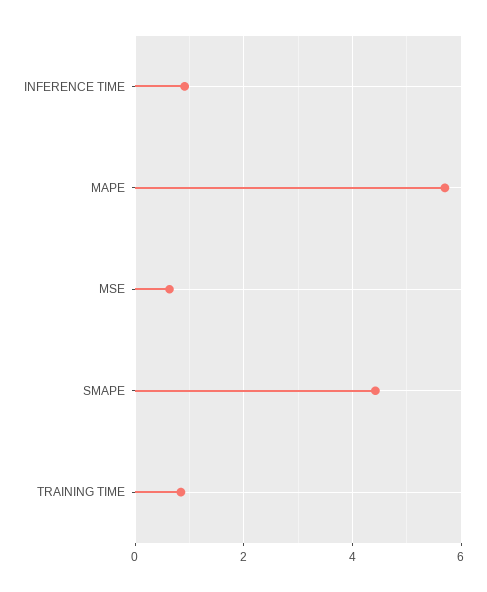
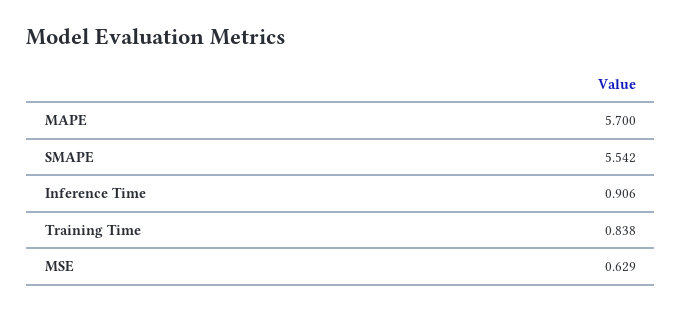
  {
    "INFERENCE TIME": 0.906,
    "MAPE": 5.7,
    "MSE": 0.629,
-   "SMAPE": 4.4,
+   "SMAPE": 5.542,
    "TRAINING TIME": 0.838
  }

